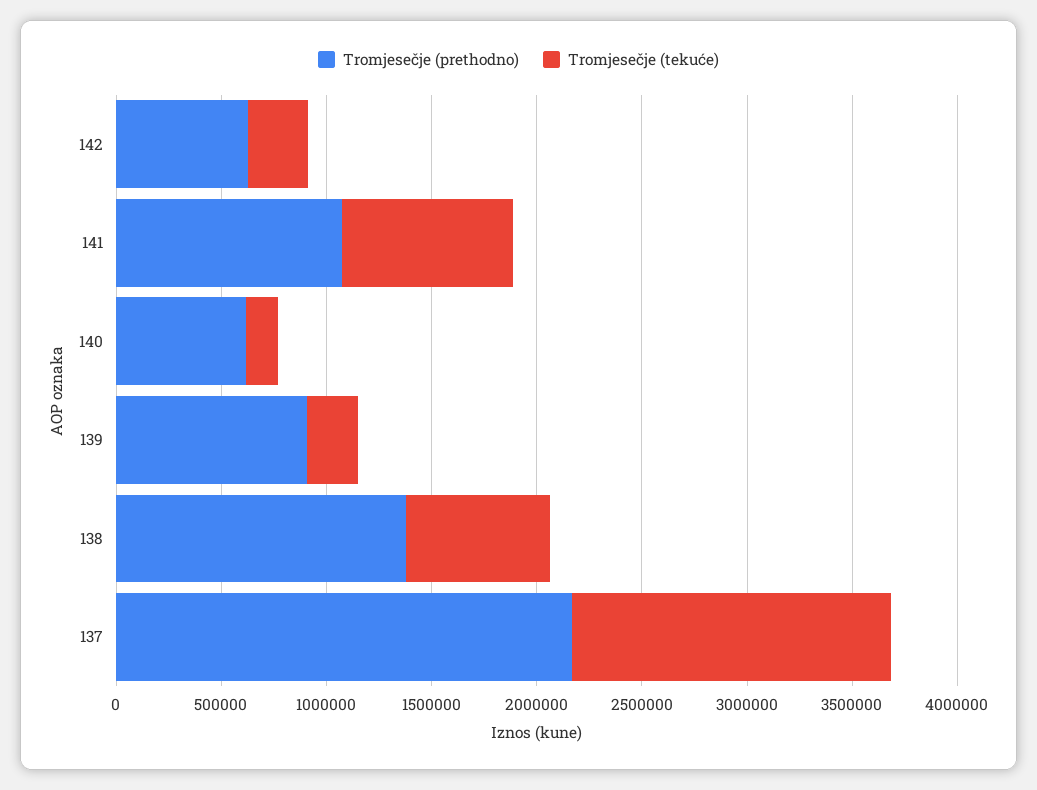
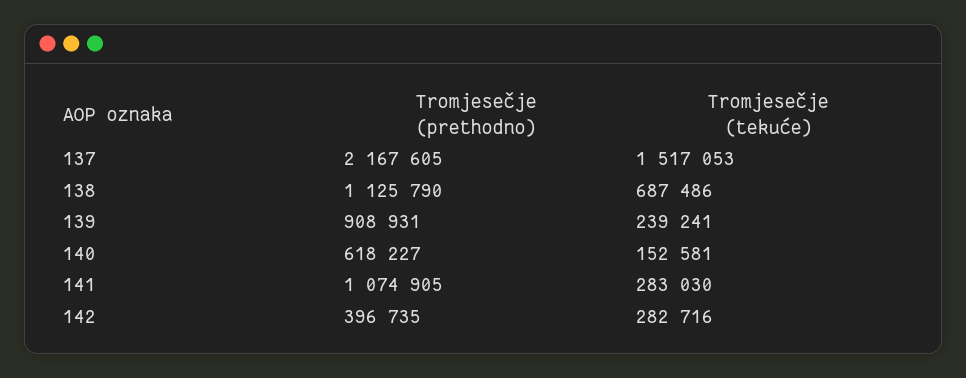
  {
    "Tromjesečje (prethodno)": {
-     "142": 600000,
+     "142": 396735,
      "141": 1074905,
      "140": 618227,
      "139": 908931,
-     "138": 1400000,
+     "138": 1125790,
      "137": 2167605
    },
    "Tromjesečje (tekuće)": {
      "142": 282716,
-     "141": 800000,
+     "141": 283030,
      "140": 152581,
      "139": 239241,
      "138": 687486,
      "137": 1517053
    }
  }

